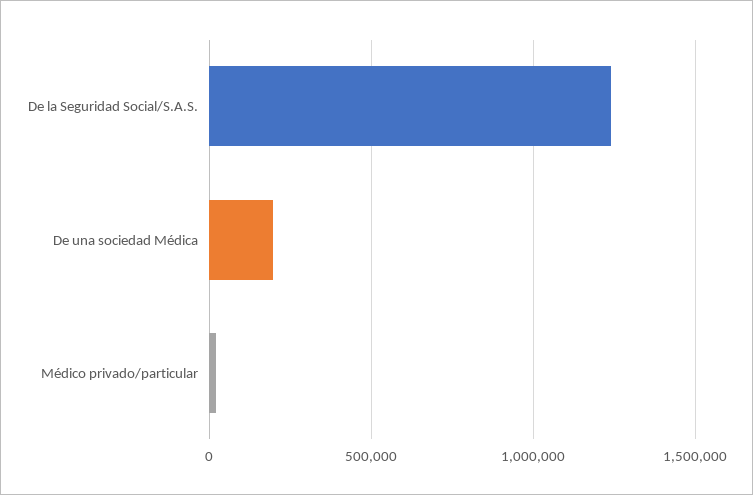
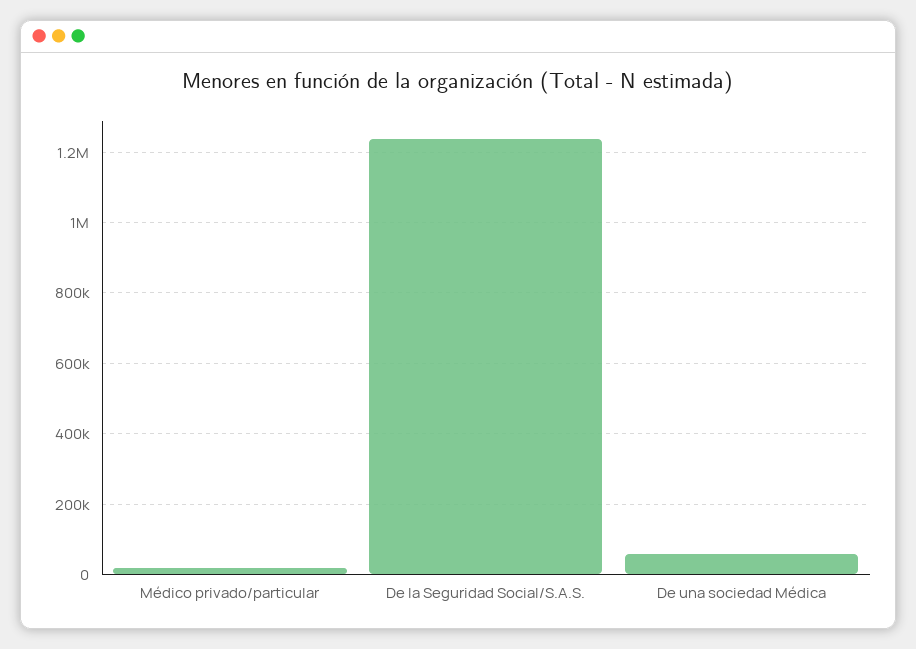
  {
    "De la Seguridad Social/S.A.S.": 1240000,
-   "De una sociedad Médica": 200000,
+   "De una sociedad Médica": 60000,
    "Médico privado/particular": 20000
  }

